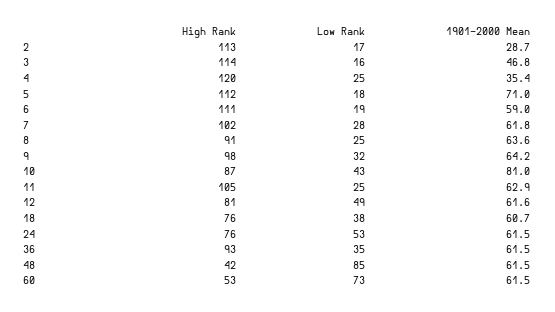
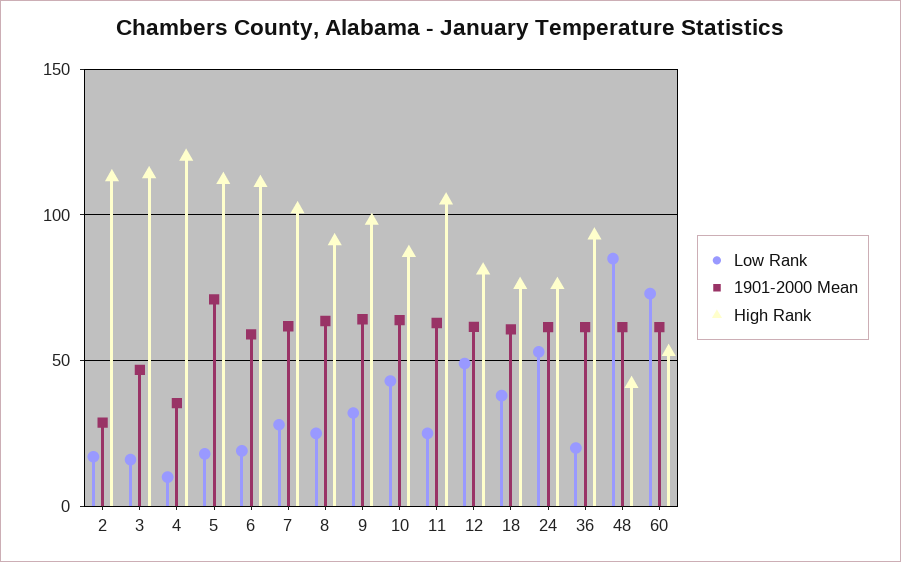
  {
    "High Rank": {
      "2": 113,
      "3": 114,
      "4": 120,
      "5": 112,
      "6": 111,
      "7": 102,
      "8": 91,
      "9": 98,
      "10": 87,
      "11": 105,
      "12": 81,
      "18": 76,
      "24": 76,
      "36": 93,
      "48": 42,
      "60": 53
    },
    "Low Rank": {
      "2": 17,
      "3": 16,
-     "4": 25,
+     "4": 10,
      "5": 18,
      "6": 19,
      "7": 28,
      "8": 25,
      "9": 32,
      "10": 43,
      "11": 25,
      "12": 49,
      "18": 38,
      "24": 53,
-     "36": 35,
+     "36": 20,
      "48": 85,
      "60": 73
    },
    "1901-2000 Mean": {
      "2": 28.7,
      "3": 46.8,
      "4": 35.4,
      "5": 71,
      "6": 59,
      "7": 61.8,
      "8": 63.6,
      "9": 64.2,
-     "10": 81,
+     "10": 65,
      "11": 62.9,
      "12": 61.6,
      "18": 60.7,
      "24": 61.5,
      "36": 61.5,
      "48": 61.5,
      "60": 61.5
    }
  }

